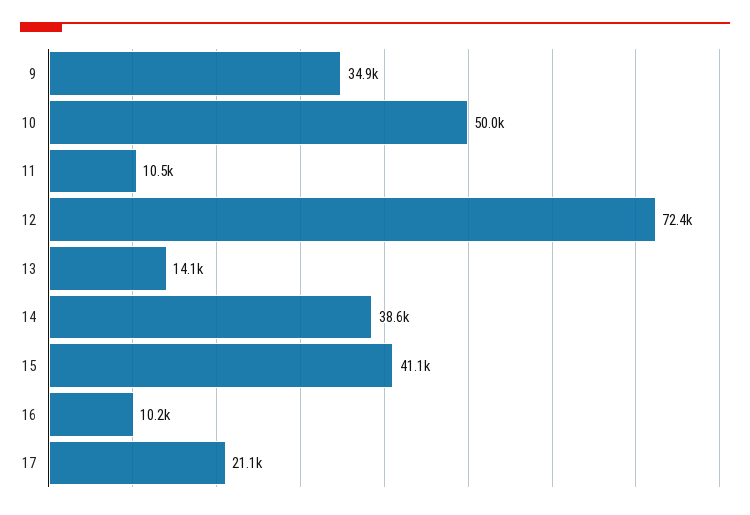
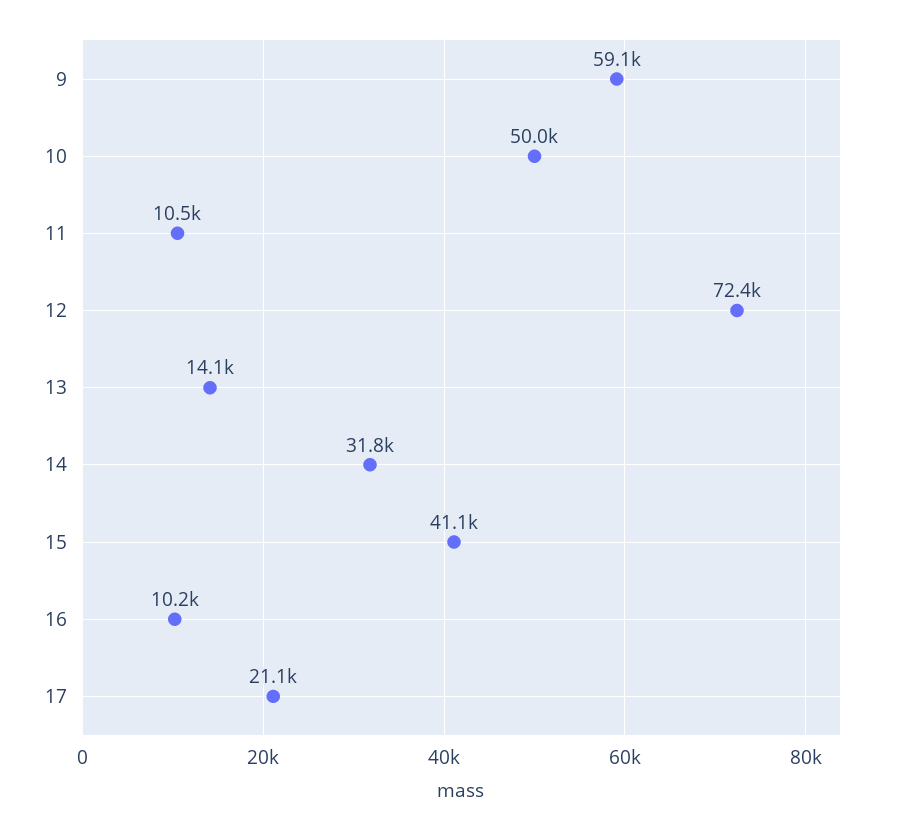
  {
-   "9": 34900,
+   "9": 59100,
    "10": 50000,
    "11": 10500,
    "12": 72400,
    "13": 14100,
-   "14": 38600,
+   "14": 31800,
    "15": 41100,
    "16": 10200,
    "17": 21100
  }

